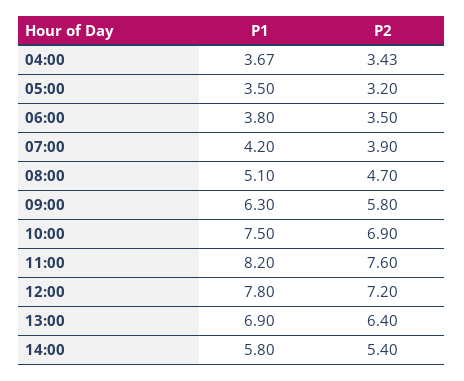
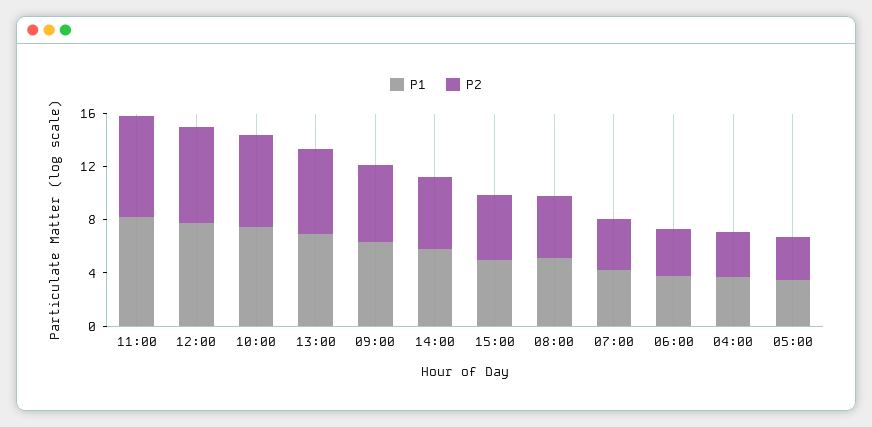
  {
    "P1": {
      "04:00": 3.67,
      "05:00": 3.5,
      "06:00": 3.8,
      "07:00": 4.2,
      "08:00": 5.1,
      "09:00": 6.3,
      "10:00": 7.5,
      "11:00": 8.2,
      "12:00": 7.8,
      "13:00": 6.9,
-     "14:00": 5.8
+     "14:00": 5.8,
+     "15:00": 5
    },
    "P2": {
      "04:00": 3.43,
      "05:00": 3.2,
      "06:00": 3.5,
      "07:00": 3.9,
      "08:00": 4.7,
      "09:00": 5.8,
      "10:00": 6.9,
      "11:00": 7.6,
      "12:00": 7.2,
      "13:00": 6.4,
-     "14:00": 5.4
+     "14:00": 5.4,
+     "15:00": 5
    }
  }

